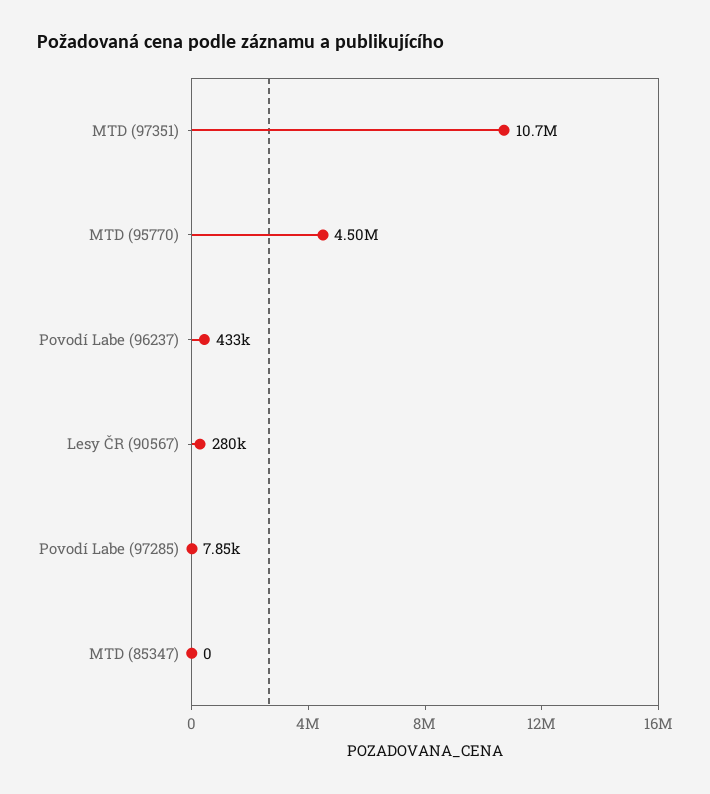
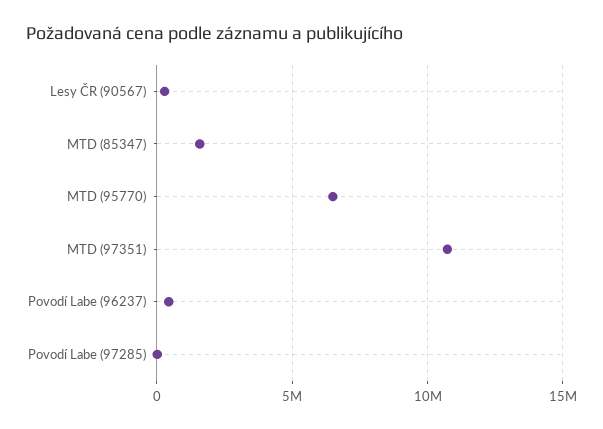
  {
    "MTD (97351)": 10700000,
-   "MTD (95770)": 4500000,
+   "MTD (95770)": 6500000,
    "Povodí Labe (96237)": 433000,
    "Lesy ČR (90567)": 280000,
    "Povodí Labe (97285)": 7850,
-   "MTD (85347)": 0
+   "MTD (85347)": 1500000
  }

